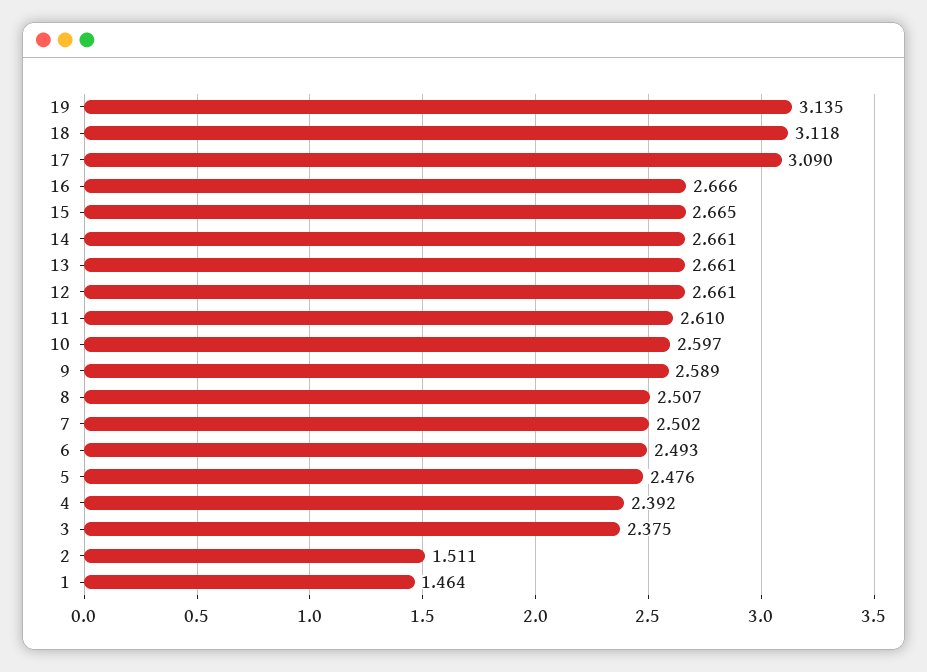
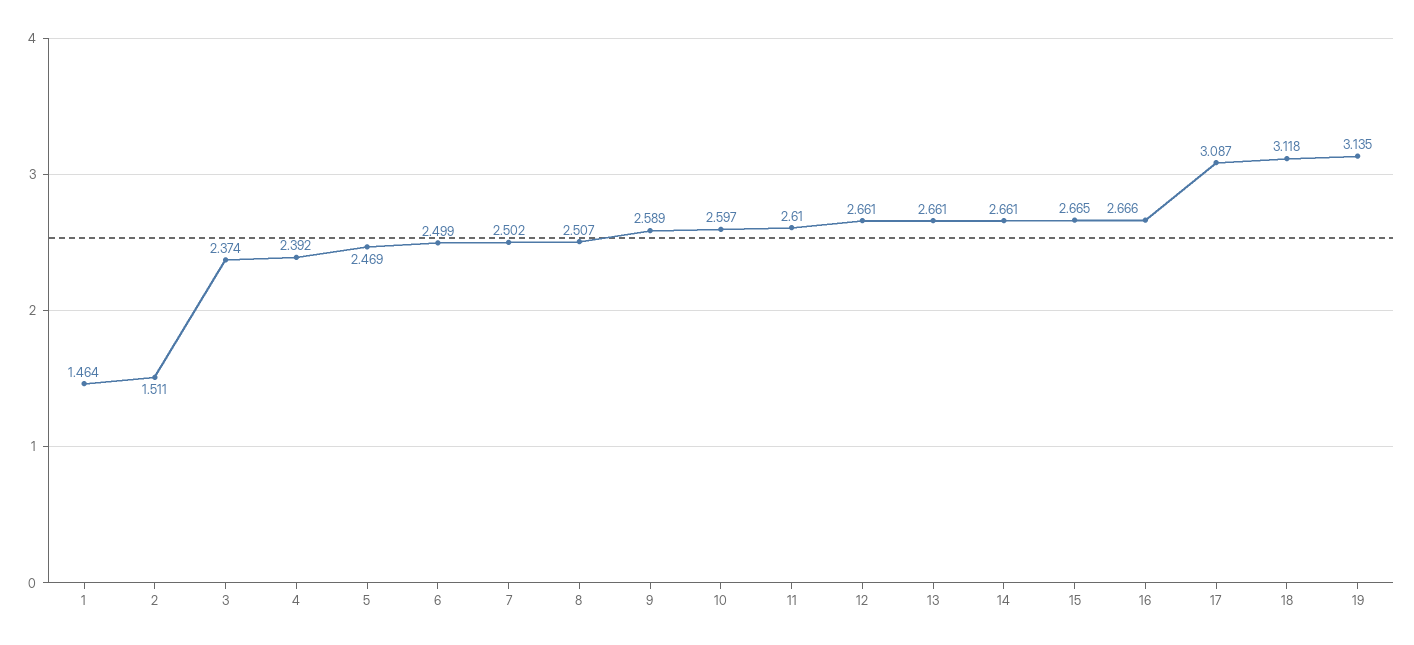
  {
    "19": 3.135,
    "18": 3.118,
-   "17": 3.09,
+   "17": 3.087,
    "16": 2.666,
    "15": 2.665,
    "14": 2.661,
    "13": 2.661,
    "12": 2.661,
    "11": 2.61,
    "10": 2.597,
    "9": 2.589,
    "8": 2.507,
    "7": 2.502,
-   "6": 2.493,
+   "6": 2.499,
-   "5": 2.476,
+   "5": 2.469,
    "4": 2.392,
-   "3": 2.375,
+   "3": 2.374,
    "2": 1.511,
    "1": 1.464
  }

